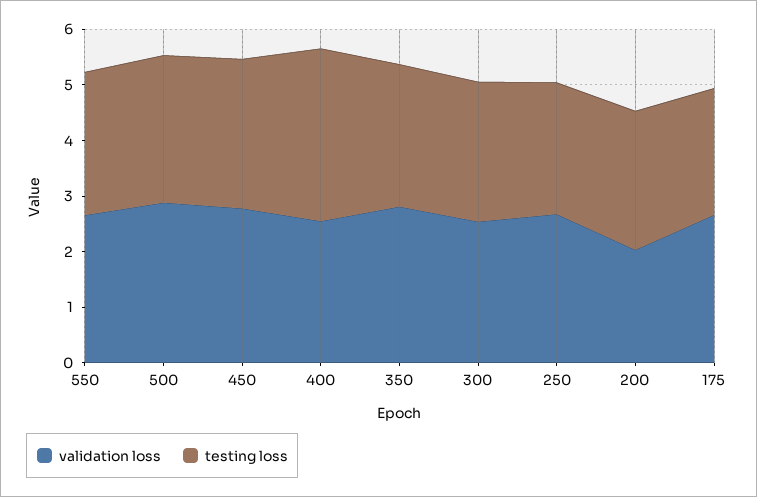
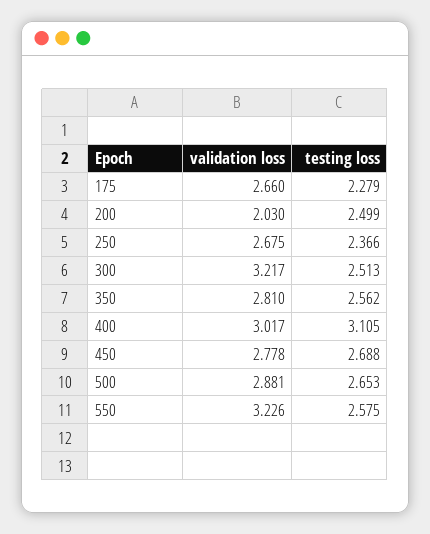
  {
    "validation loss": {
-     "550": 2.6,
+     "550": 3.226,
      "500": 2.881,
      "450": 2.778,
-     "400": 2.6,
+     "400": 3.017,
      "350": 2.81,
-     "300": 2.6,
+     "300": 3.217,
      "250": 2.675,
      "200": 2.03,
      "175": 2.66
    },
    "testing loss": {
      "550": 2.575,
      "500": 2.653,
      "450": 2.688,
      "400": 3.105,
      "350": 2.562,
      "300": 2.513,
      "250": 2.366,
      "200": 2.499,
      "175": 2.279
    }
  }

